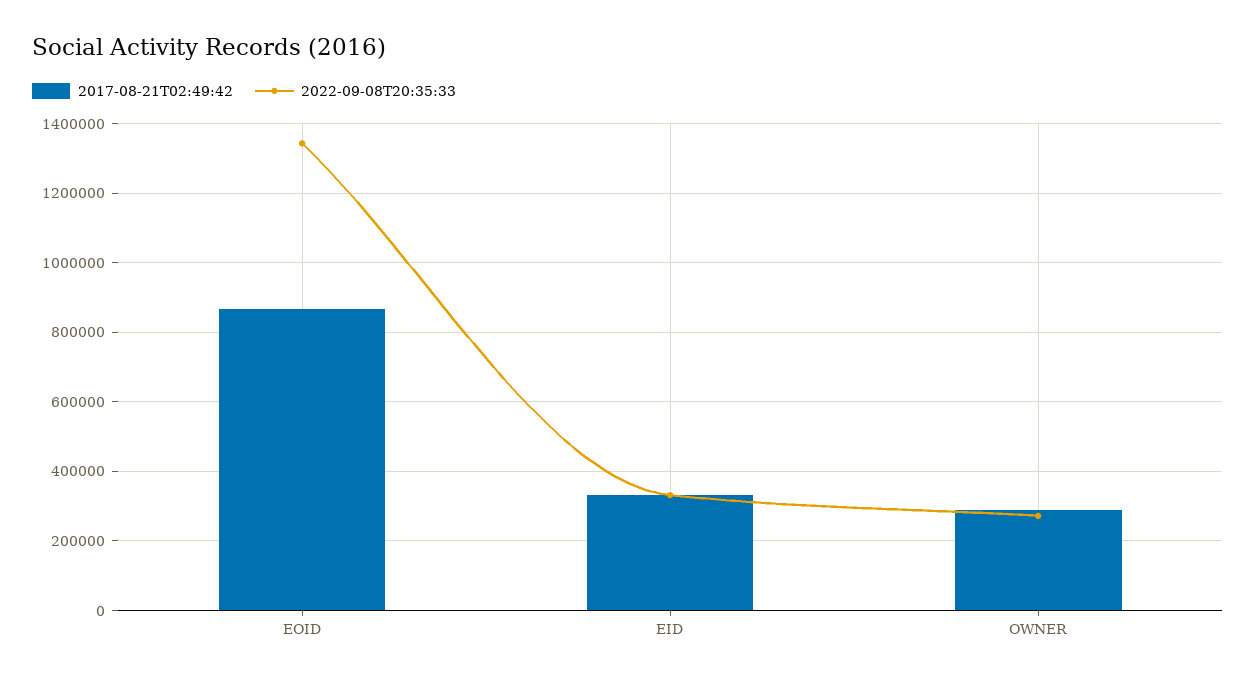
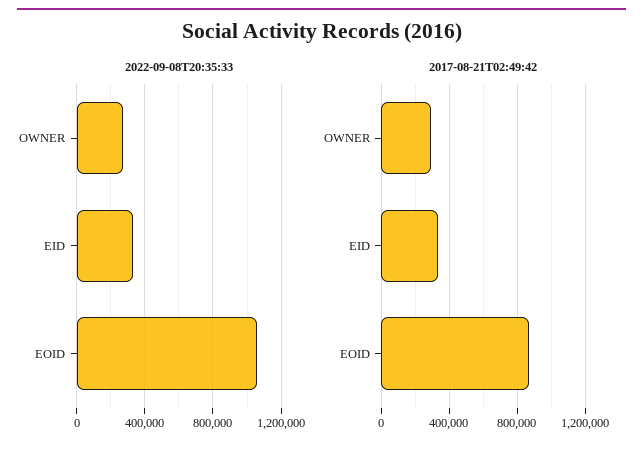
  {
    "2017-08-21T02:49:42": {
      "EOID": 860000,
      "EID": 340000,
      "OWNER": 280000
    },
    "2022-09-08T20:35:33": {
-     "EOID": 1340000,
+     "EOID": 1050000,
      "EID": 340000,
      "OWNER": 280000
    }
  }

